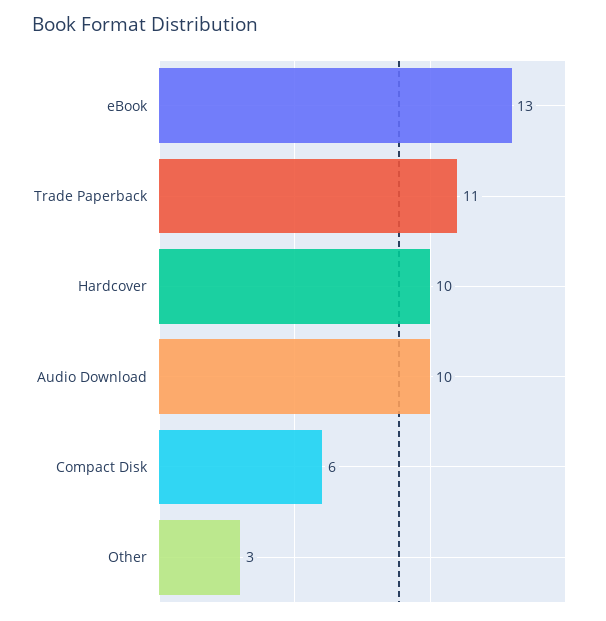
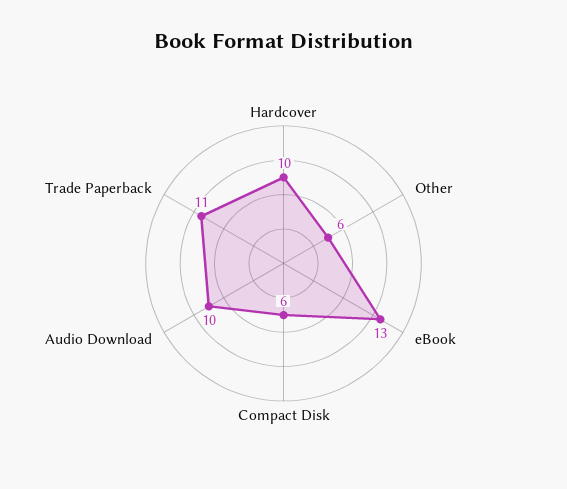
  {
    "eBook": 13,
    "Trade Paperback": 11,
    "Hardcover": 10,
    "Audio Download": 10,
    "Compact Disk": 6,
-   "Other": 3
+   "Other": 6
  }

